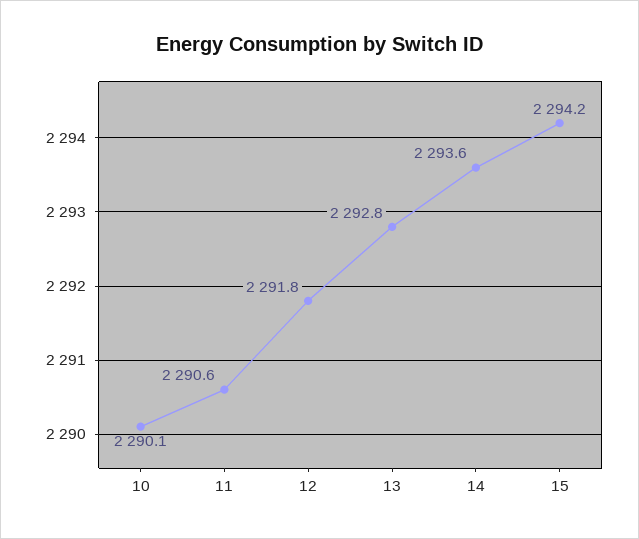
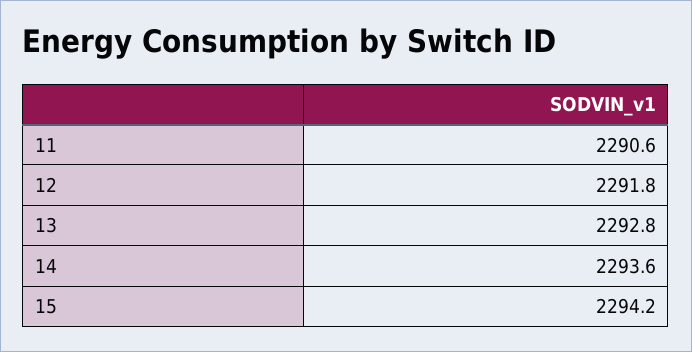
  {
-   "10": 2290.1,
    "11": 2290.6,
    "12": 2291.8,
    "13": 2292.8,
    "14": 2293.6,
    "15": 2294.2
  }

